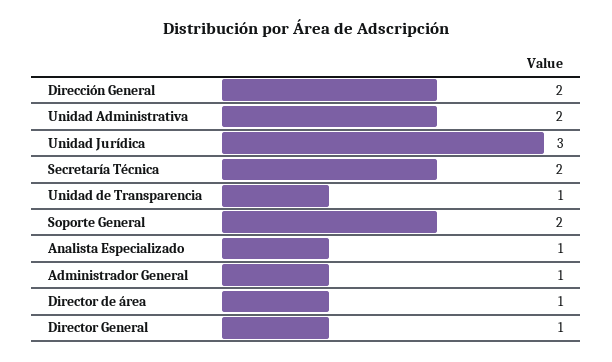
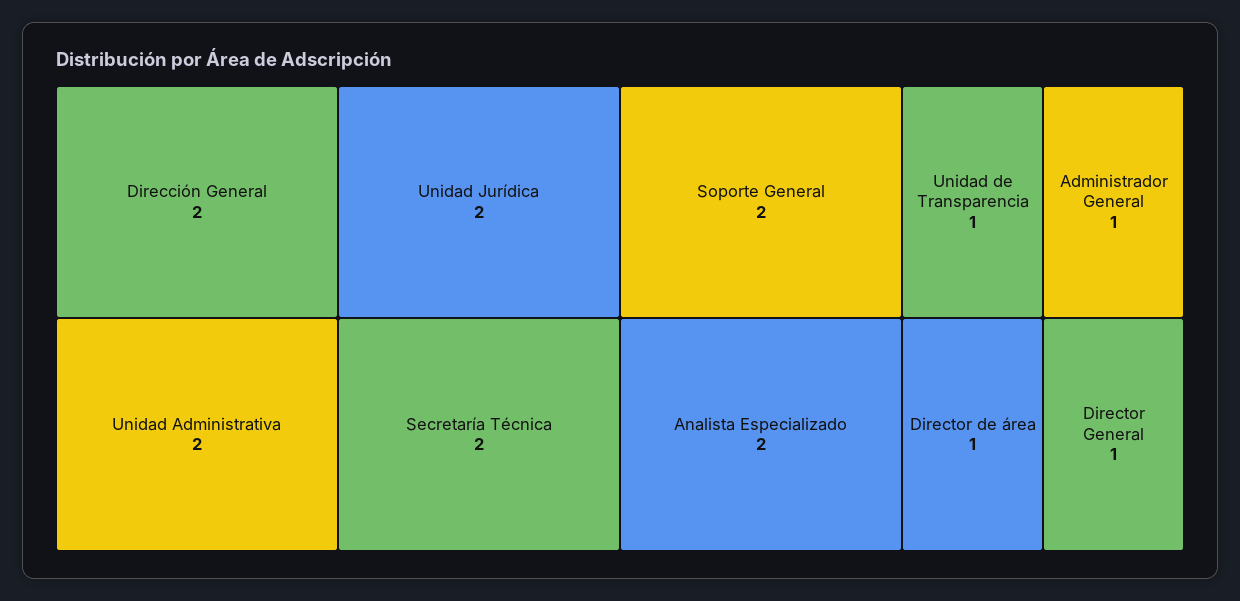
  {
    "Dirección General": 2,
    "Unidad Administrativa": 2,
-   "Unidad Jurídica": 3,
+   "Unidad Jurídica": 2,
    "Secretaría Técnica": 2,
    "Unidad de Transparencia": 1,
    "Soporte General": 2,
-   "Analista Especializado": 1,
+   "Analista Especializado": 2,
    "Administrador General": 1,
    "Director de área": 1,
    "Director General": 1
  }

